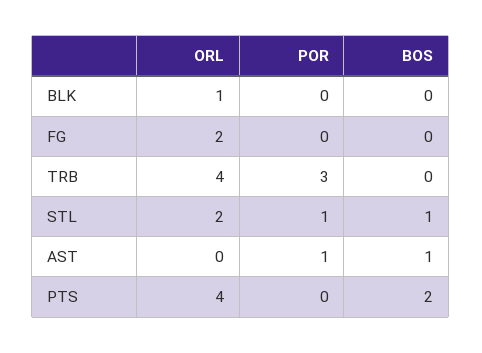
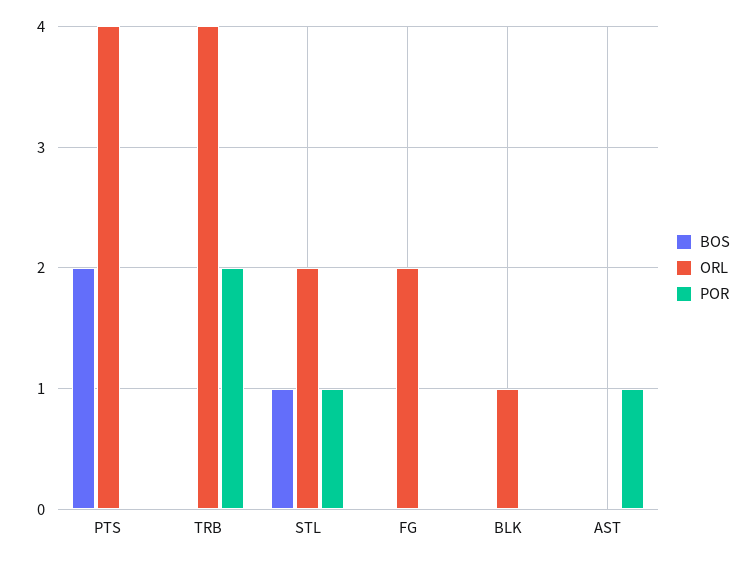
  {
    "ORL": {
      "BLK": 1,
      "FG": 2,
      "TRB": 4,
      "STL": 2,
      "AST": 0,
      "PTS": 4
    },
    "POR": {
      "BLK": 0,
      "FG": 0,
-     "TRB": 3,
+     "TRB": 2,
      "STL": 1,
      "AST": 1,
      "PTS": 0
    },
    "BOS": {
      "BLK": 0,
      "FG": 0,
      "TRB": 0,
      "STL": 1,
-     "AST": 1,
+     "AST": 0,
      "PTS": 2
    }
  }

